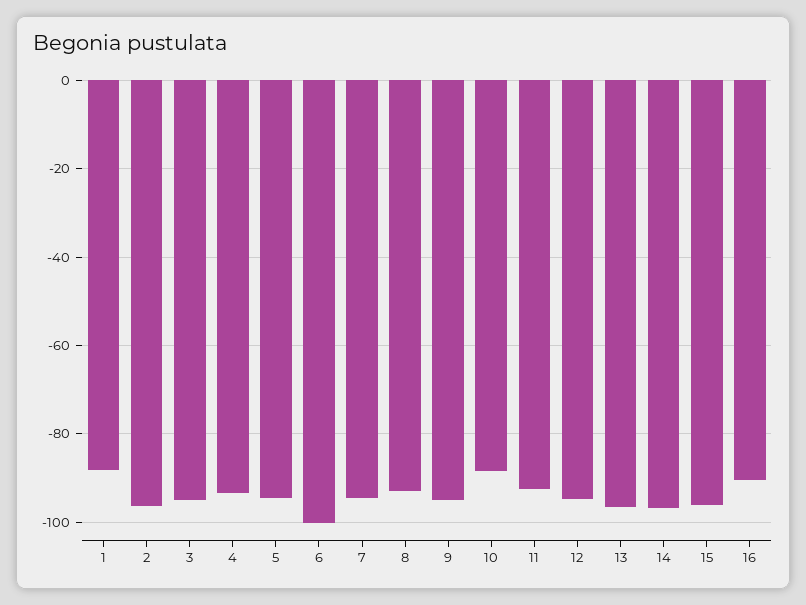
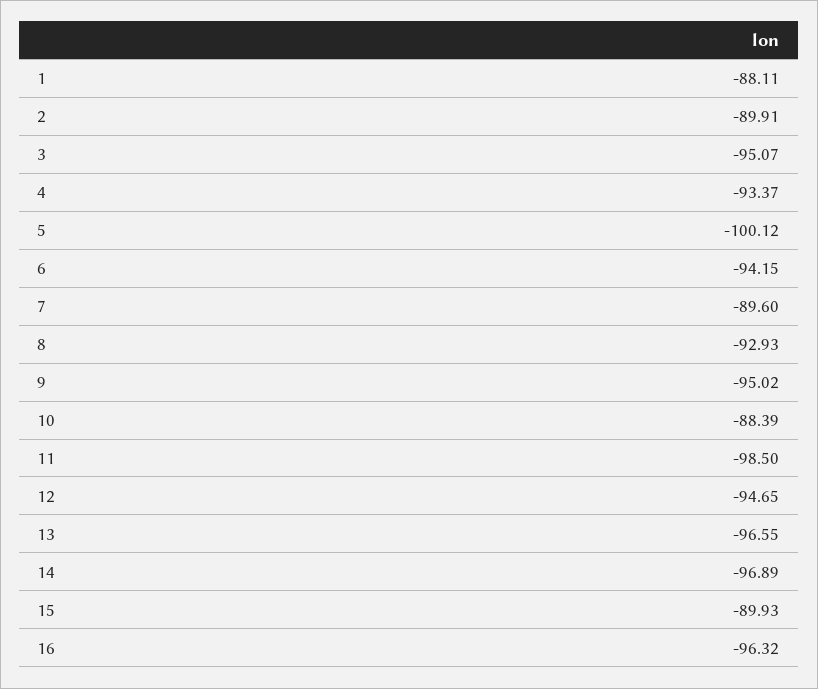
  {
    "1": -88.11,
-   "2": -96,
+   "2": -89.91,
    "3": -95.07,
    "4": -93.37,
-   "5": -94,
+   "5": -100.12,
-   "6": -100,
+   "6": -94.15,
-   "7": -94,
+   "7": -89.6,
    "8": -92.93,
    "9": -95.02,
    "10": -88.39,
-   "11": -92,
+   "11": -98.5,
    "12": -94.65,
    "13": -96.55,
    "14": -96.89,
-   "15": -96,
+   "15": -89.93,
-   "16": -90
+   "16": -96.32
  }

